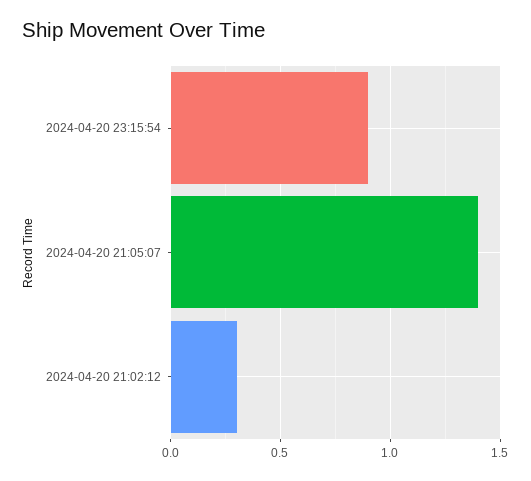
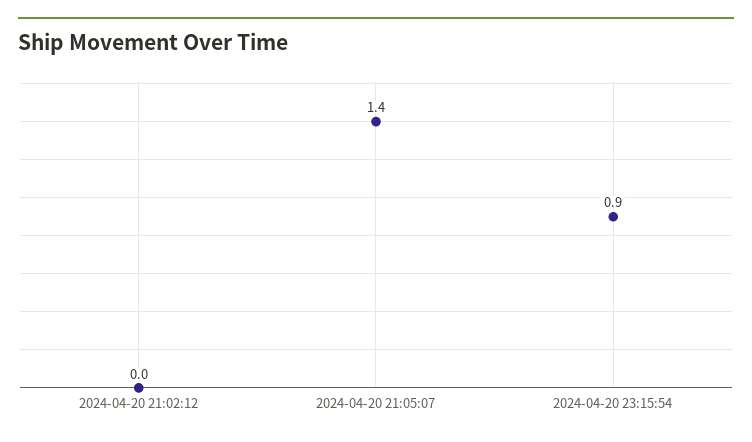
  {
    "2024-04-20 23:15:54": 0.9,
    "2024-04-20 21:05:07": 1.4,
-   "2024-04-20 21:02:12": 0.3
+   "2024-04-20 21:02:12": 0
  }

